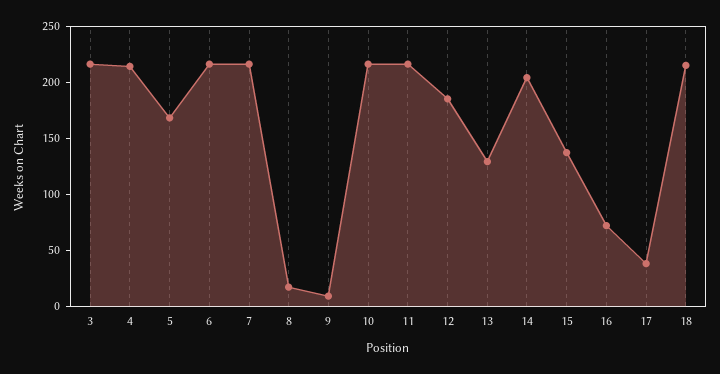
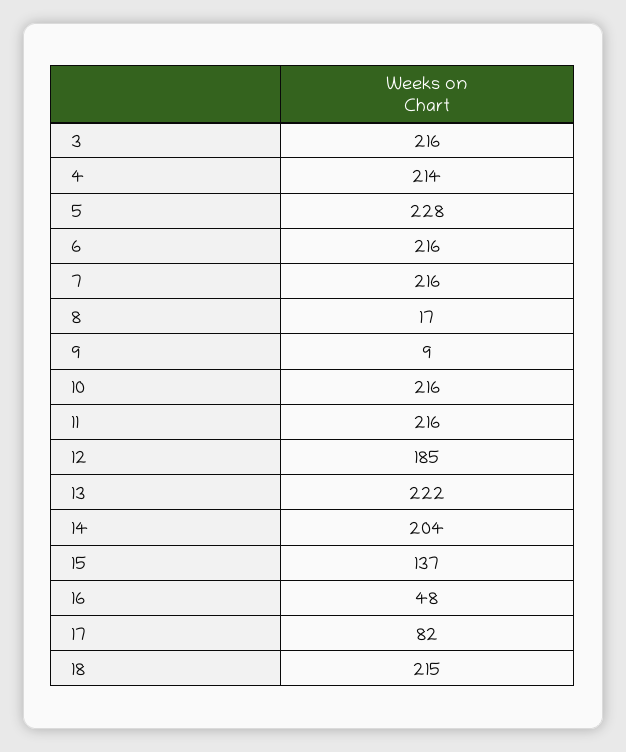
  {
    "3": 216,
    "4": 214,
-   "5": 170,
+   "5": 228,
    "6": 216,
    "7": 216,
    "8": 17,
    "9": 9,
    "10": 216,
    "11": 216,
    "12": 185,
-   "13": 130,
+   "13": 222,
    "14": 204,
    "15": 137,
-   "16": 70,
+   "16": 48,
-   "17": 40,
+   "17": 82,
    "18": 215
  }

